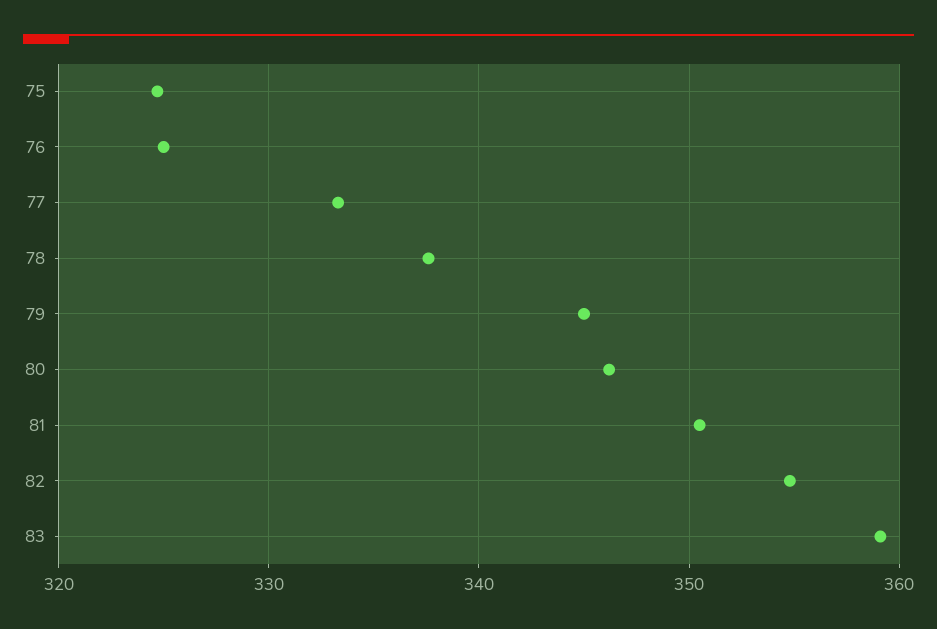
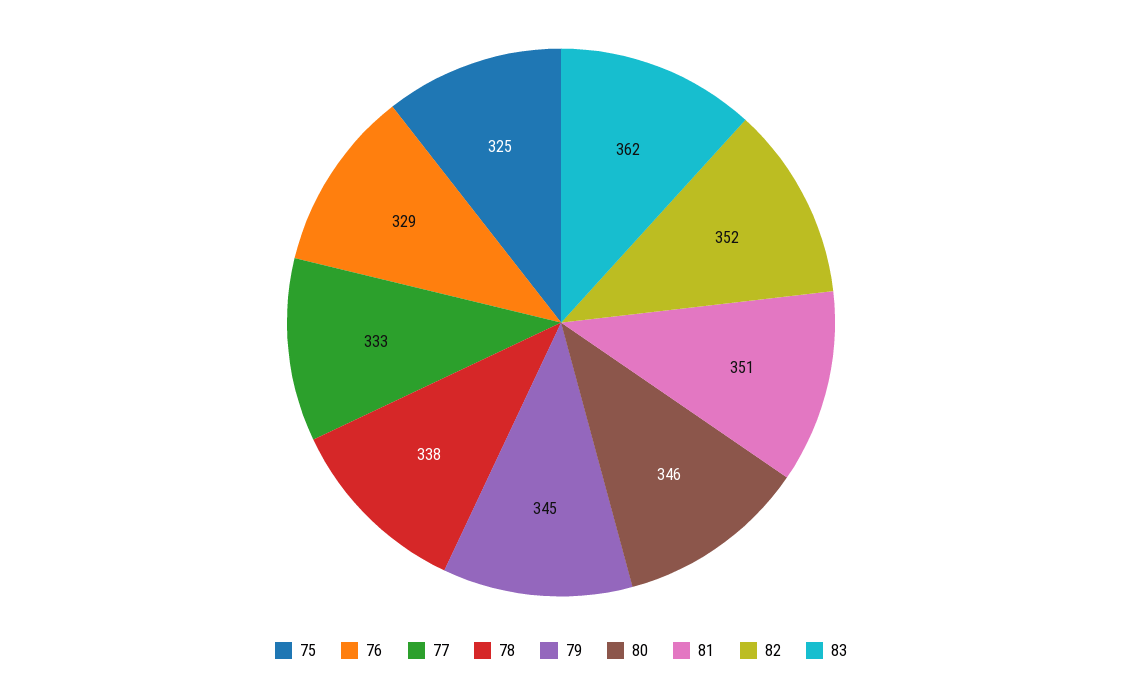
  {
    "75": 325,
-   "76": 325,
+   "76": 329,
    "77": 333,
    "78": 338,
    "79": 345,
    "80": 346,
    "81": 351,
-   "82": 355,
+   "82": 352,
-   "83": 359
+   "83": 362
  }

